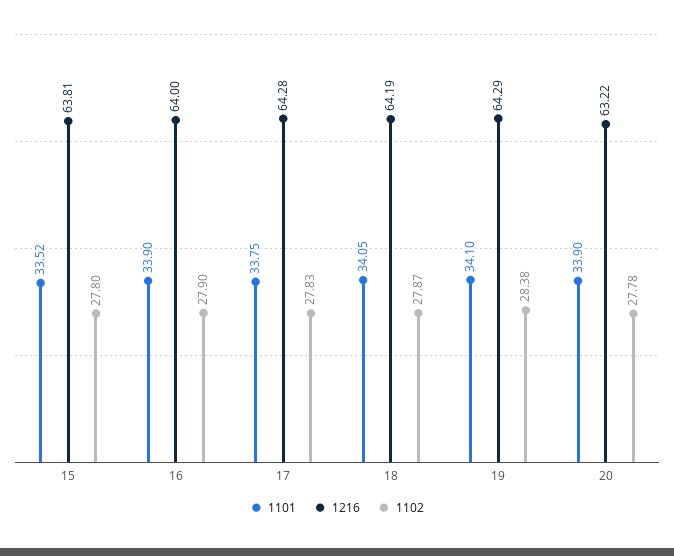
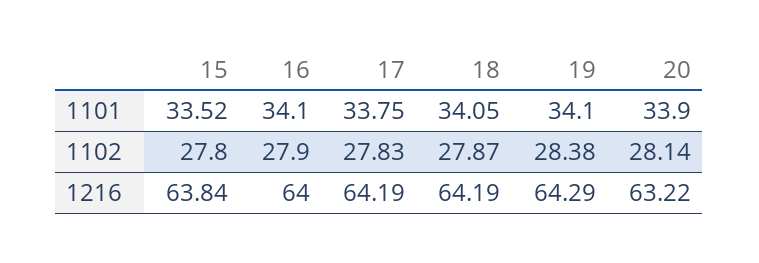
  {
    "1101": {
      "15": 33.52,
-     "16": 33.9,
+     "16": 34.1,
      "17": 33.75,
      "18": 34.05,
      "19": 34.1,
      "20": 33.9
    },
    "1216": {
-     "15": 63.81,
+     "15": 63.84,
      "16": 64,
-     "17": 64.28,
+     "17": 64.19,
      "18": 64.19,
      "19": 64.29,
      "20": 63.22
    },
    "1102": {
      "15": 27.8,
      "16": 27.9,
      "17": 27.83,
      "18": 27.87,
      "19": 28.38,
-     "20": 27.78
+     "20": 28.14
    }
  }

